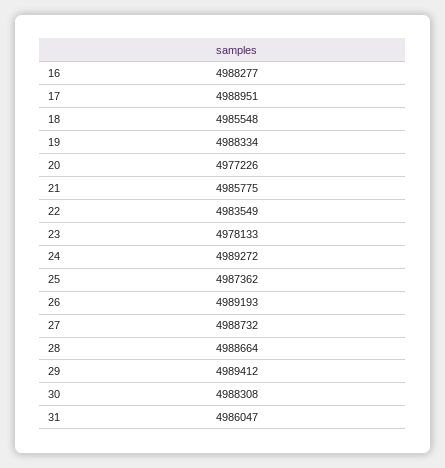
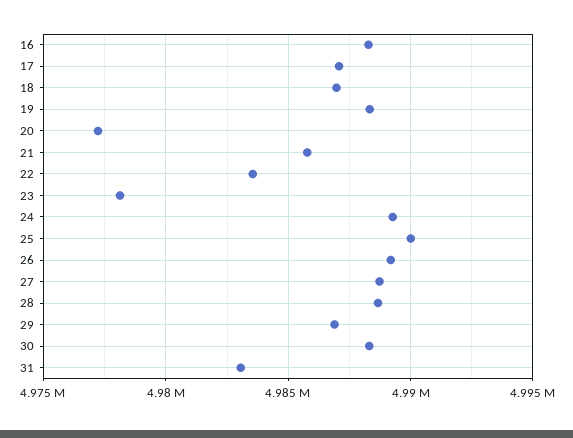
  {
    "16": 4988277,
-   "17": 4988951,
+   "17": 4987000,
-   "18": 4985548,
+   "18": 4987000,
    "19": 4988334,
    "20": 4977226,
    "21": 4985775,
    "22": 4983549,
    "23": 4978133,
    "24": 4989272,
-   "25": 4987362,
+   "25": 4990000,
    "26": 4989193,
    "27": 4988732,
    "28": 4988664,
-   "29": 4989412,
+   "29": 4987000,
    "30": 4988308,
-   "31": 4986047
+   "31": 4983000
  }

